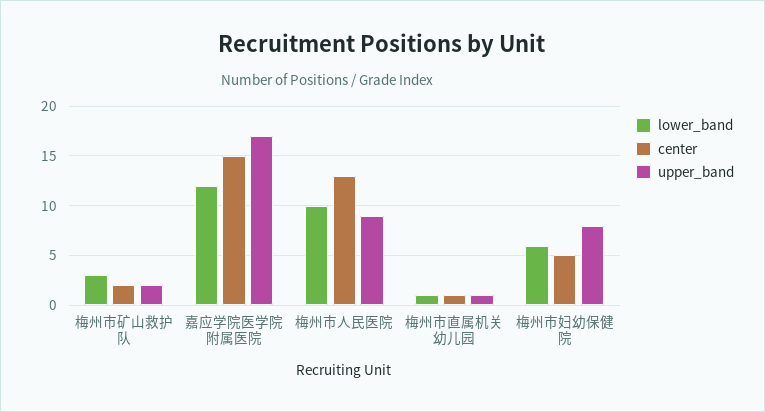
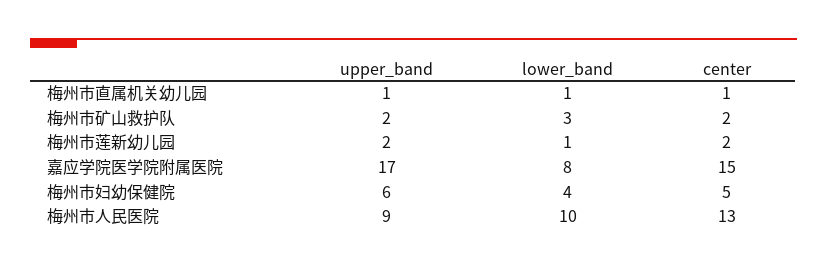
  {
    "lower_band": {
      "梅州市矿山救护队": 3,
-     "嘉应学院医学院附属医院": 12,
+     "嘉应学院医学院附属医院": 8,
      "梅州市人民医院": 10,
      "梅州市直属机关幼儿园": 1,
-     "梅州市妇幼保健院": 6
+     "梅州市妇幼保健院": 4,
+     "梅州市莲新幼儿园": 1
    },
    "center": {
      "梅州市矿山救护队": 2,
      "嘉应学院医学院附属医院": 15,
      "梅州市人民医院": 13,
      "梅州市直属机关幼儿园": 1,
-     "梅州市妇幼保健院": 5
+     "梅州市妇幼保健院": 5,
+     "梅州市莲新幼儿园": 2
    },
    "upper_band": {
      "梅州市矿山救护队": 2,
      "嘉应学院医学院附属医院": 17,
      "梅州市人民医院": 9,
      "梅州市直属机关幼儿园": 1,
-     "梅州市妇幼保健院": 8
+     "梅州市妇幼保健院": 6,
+     "梅州市莲新幼儿园": 2
    }
  }

